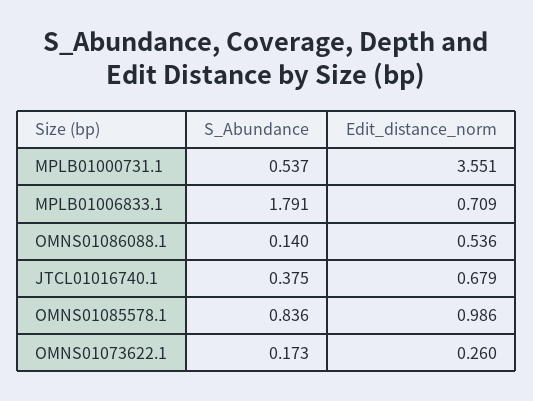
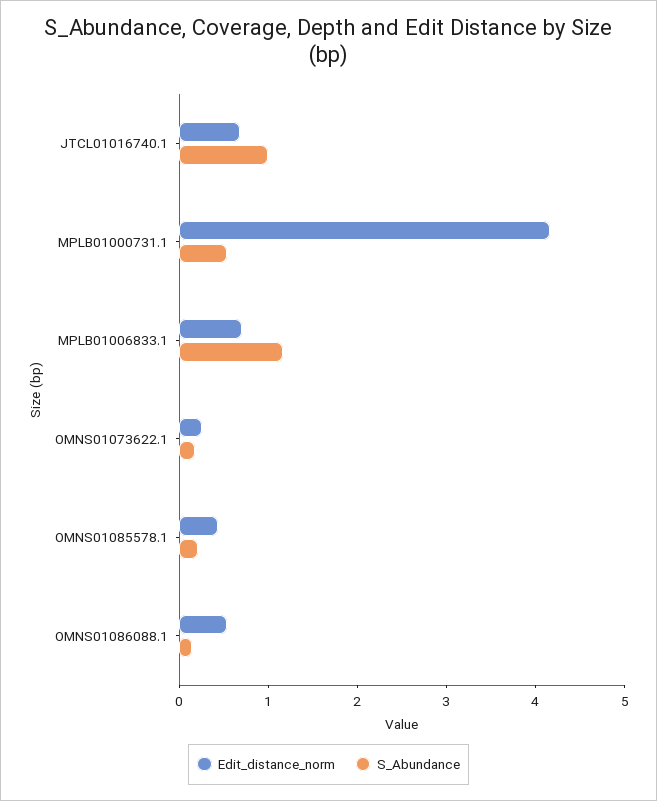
  {
    "S_Abundance": {
      "MPLB01000731.1": 0.537,
-     "MPLB01006833.1": 1.791,
+     "MPLB01006833.1": 1.2,
      "OMNS01086088.1": 0.14,
-     "JTCL01016740.1": 0.375,
+     "JTCL01016740.1": 1,
-     "OMNS01085578.1": 0.836,
+     "OMNS01085578.1": 0.2,
      "OMNS01073622.1": 0.173
    },
    "Edit_distance_norm": {
-     "MPLB01000731.1": 3.551,
+     "MPLB01000731.1": 4.2,
      "MPLB01006833.1": 0.709,
      "OMNS01086088.1": 0.536,
      "JTCL01016740.1": 0.679,
-     "OMNS01085578.1": 0.986,
+     "OMNS01085578.1": 0.4,
      "OMNS01073622.1": 0.26
    }
  }

